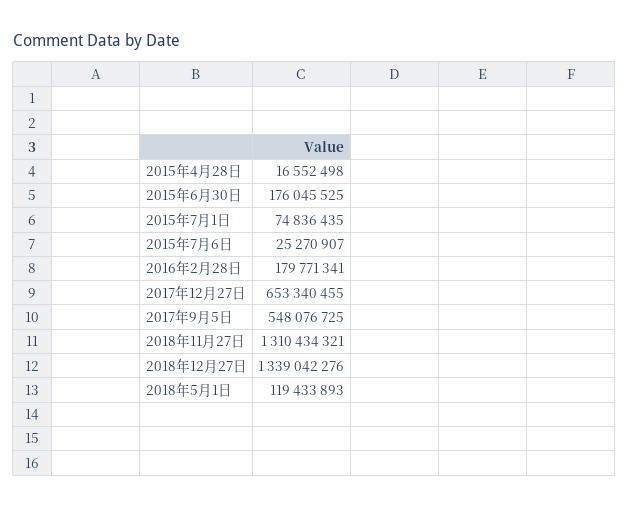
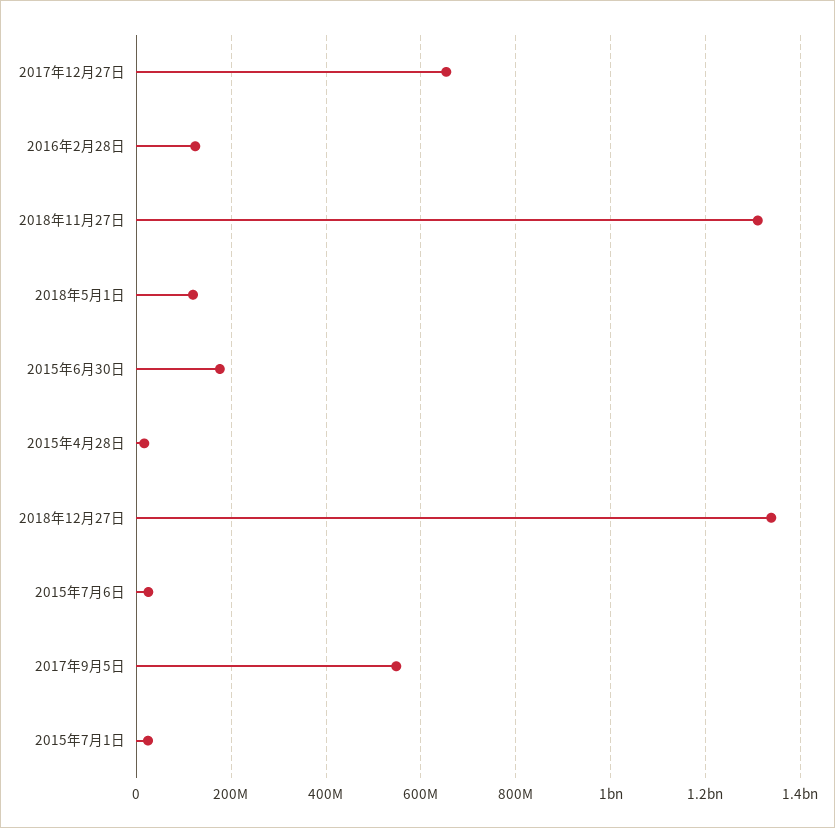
  {
    "2015年4月28日": 16552498,
    "2015年6月30日": 176045525,
-   "2015年7月1日": 74836435,
+   "2015年7月1日": 20000000,
    "2015年7月6日": 25270907,
-   "2016年2月28日": 179771341,
+   "2016年2月28日": 120000000,
    "2017年12月27日": 653340455,
    "2017年9月5日": 548076725,
    "2018年11月27日": 1310434321,
    "2018年12月27日": 1339042276,
    "2018年5月1日": 119433893
  }

